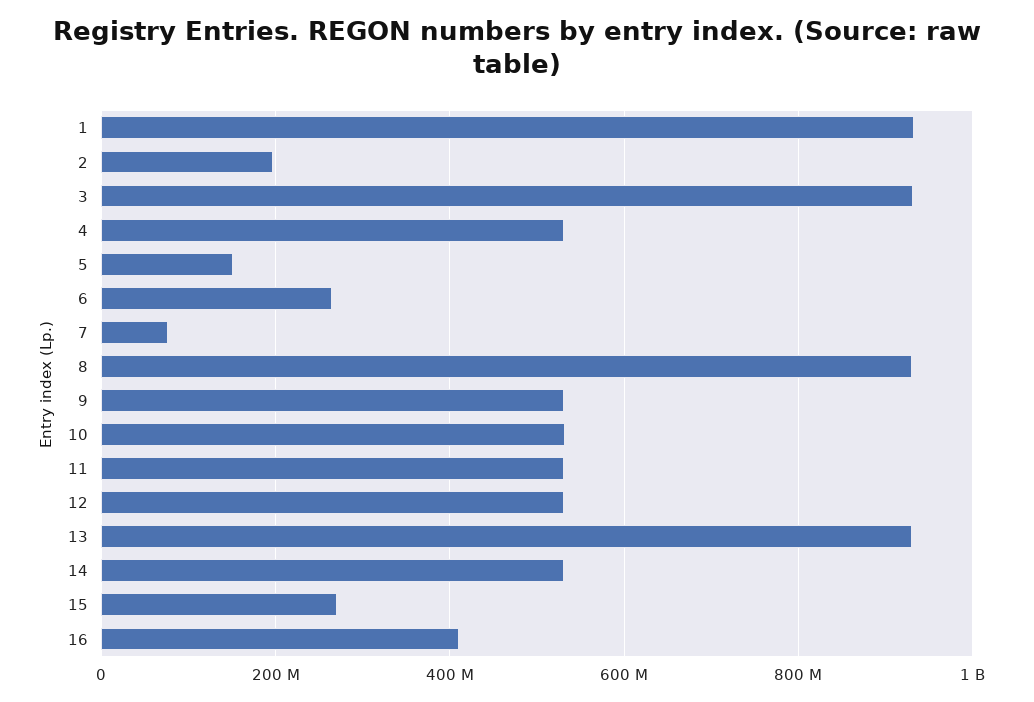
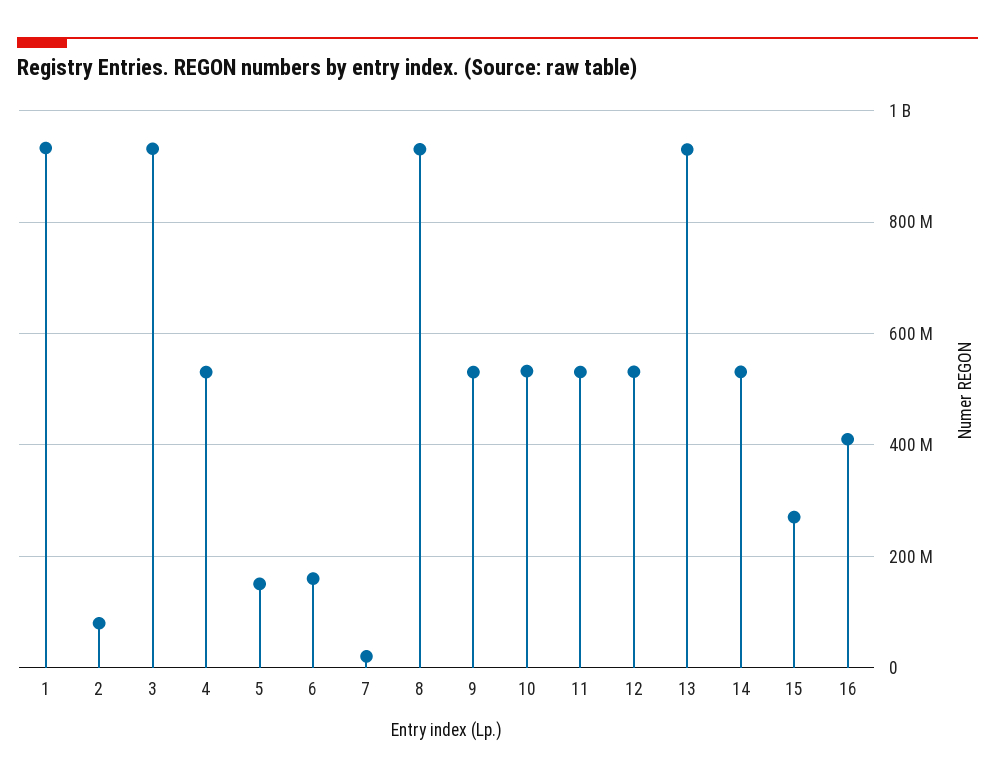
  {
    "1": 940000000,
-   "2": 200000000,
+   "2": 80000000,
    "3": 940000000,
    "4": 540000000,
    "5": 160000000,
-   "6": 260000000,
+   "6": 160000000,
-   "7": 80000000,
+   "7": 20000000,
    "8": 940000000,
    "9": 540000000,
    "10": 540000000,
    "11": 540000000,
    "12": 540000000,
    "13": 940000000,
    "14": 540000000,
    "15": 280000000,
    "16": 420000000
  }

